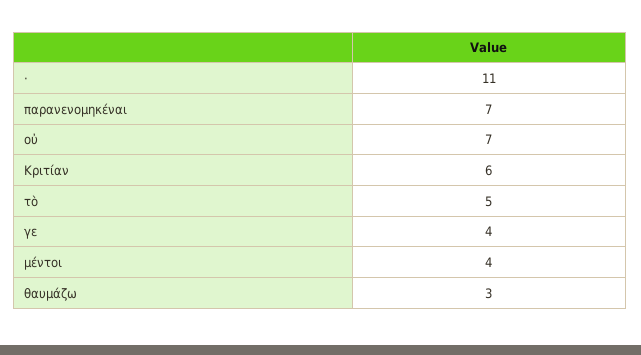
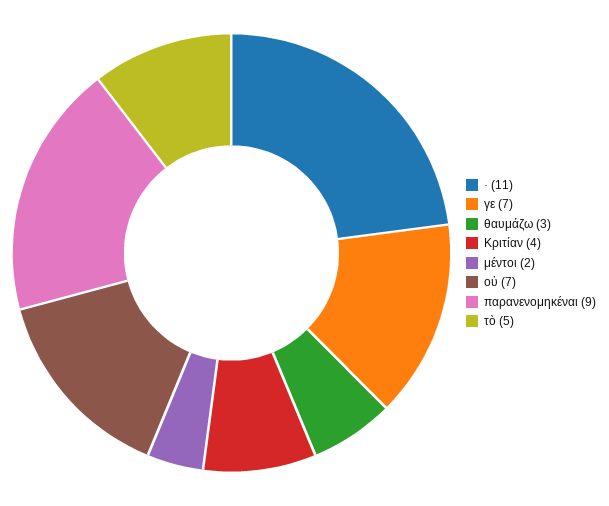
  {
    "·": 11,
-   "παρανενομηκέναι": 7,
+   "παρανενομηκέναι": 9,
    "οὐ": 7,
-   "Κριτίαν": 6,
+   "Κριτίαν": 4,
    "τὸ": 5,
-   "γε": 4,
+   "γε": 7,
-   "μέντοι": 4,
+   "μέντοι": 2,
    "θαυμάζω": 3
  }

